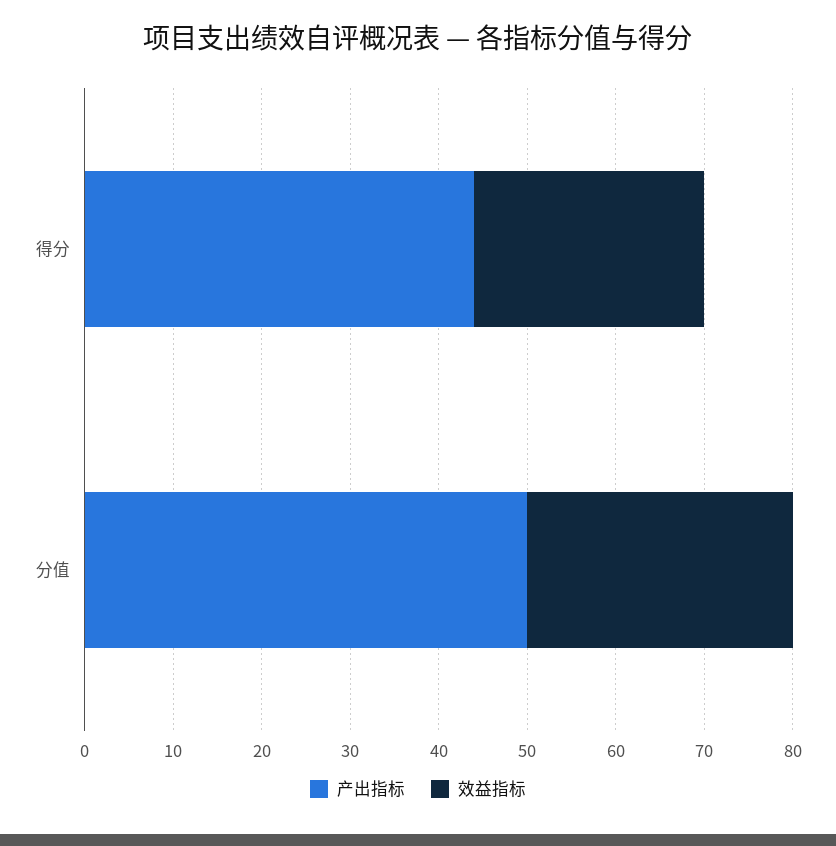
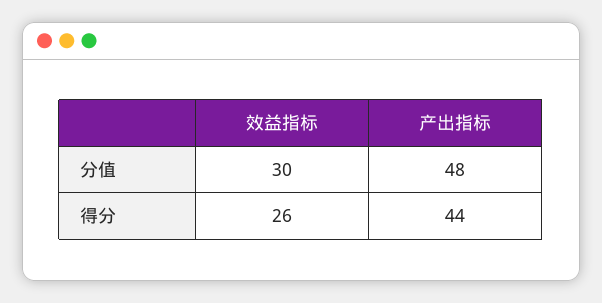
  {
    "产出指标": {
      "得分": 44,
-     "分值": 50
+     "分值": 48
    },
    "效益指标": {
      "得分": 26,
      "分值": 30
    }
  }

